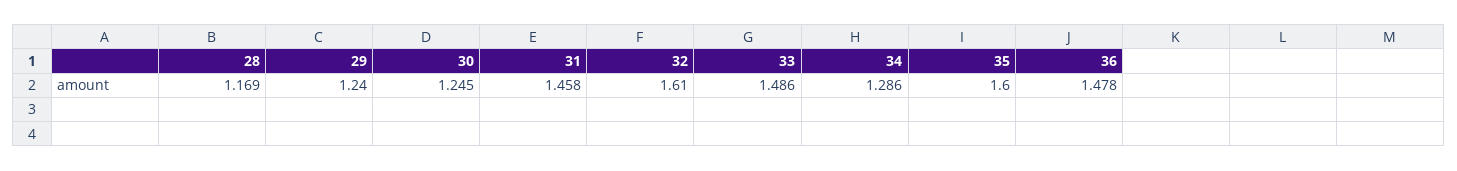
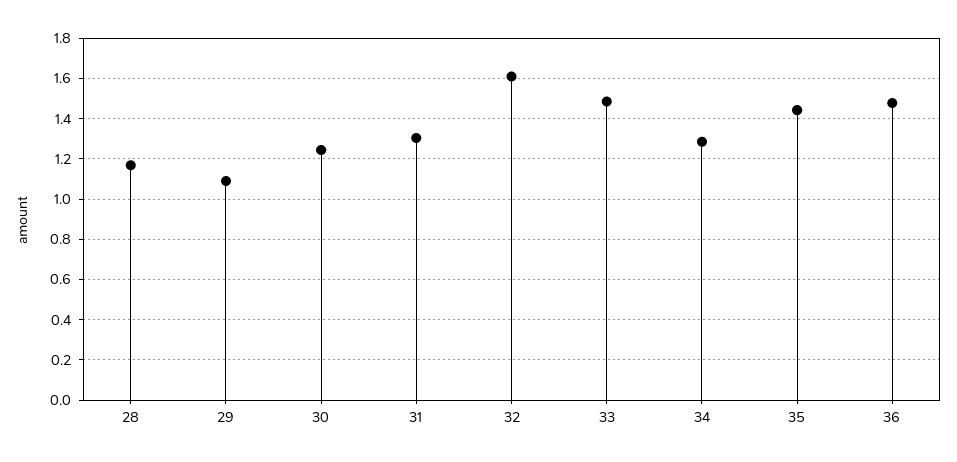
  {
    "28": 1.169,
-   "29": 1.24,
+   "29": 1.1,
    "30": 1.245,
-   "31": 1.458,
+   "31": 1.3,
    "32": 1.61,
    "33": 1.486,
    "34": 1.286,
-   "35": 1.6,
+   "35": 1.45,
    "36": 1.478
  }

